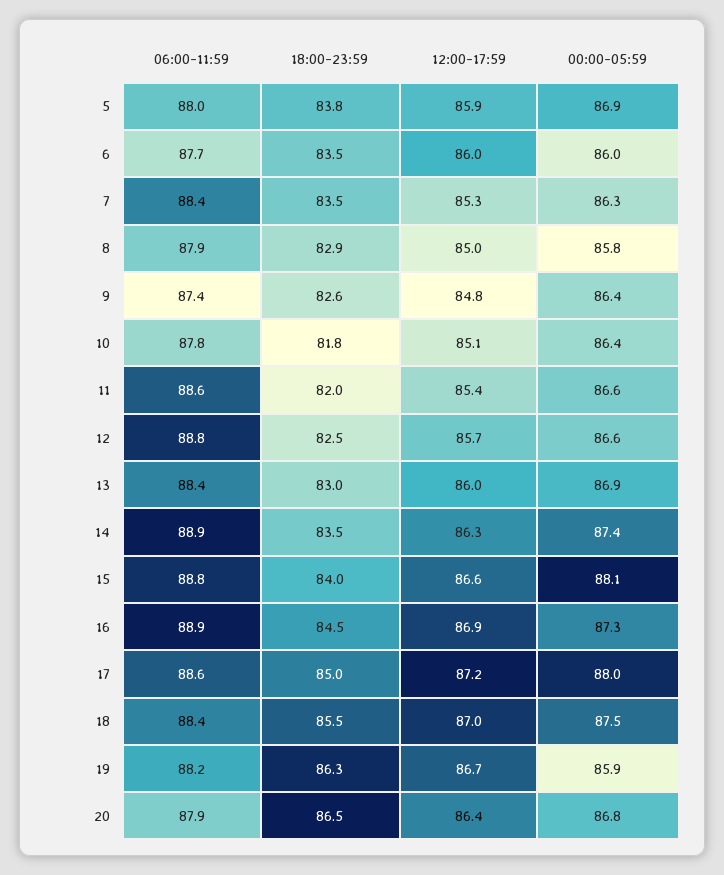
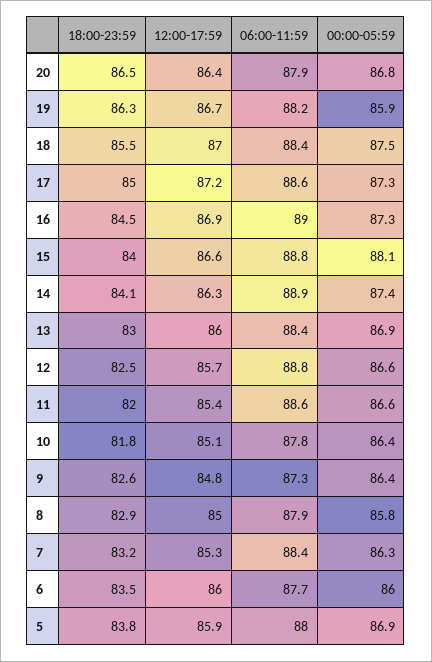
  {
    "06:00-11:59": {
      "5": 88,
      "6": 87.7,
      "7": 88.4,
      "8": 87.9,
-     "9": 87.4,
+     "9": 87.3,
      "10": 87.8,
      "11": 88.6,
      "12": 88.8,
      "13": 88.4,
      "14": 88.9,
      "15": 88.8,
-     "16": 88.9,
+     "16": 89,
      "17": 88.6,
      "18": 88.4,
      "19": 88.2,
      "20": 87.9
    },
    "18:00-23:59": {
      "5": 83.8,
      "6": 83.5,
-     "7": 83.5,
+     "7": 83.2,
      "8": 82.9,
      "9": 82.6,
      "10": 81.8,
      "11": 82,
      "12": 82.5,
      "13": 83,
-     "14": 83.5,
+     "14": 84.1,
      "15": 84,
      "16": 84.5,
      "17": 85,
      "18": 85.5,
      "19": 86.3,
      "20": 86.5
    },
    "12:00-17:59": {
      "5": 85.9,
      "6": 86,
      "7": 85.3,
      "8": 85,
      "9": 84.8,
      "10": 85.1,
      "11": 85.4,
      "12": 85.7,
      "13": 86,
      "14": 86.3,
      "15": 86.6,
      "16": 86.9,
      "17": 87.2,
      "18": 87,
      "19": 86.7,
      "20": 86.4
    },
    "00:00-05:59": {
      "5": 86.9,
      "6": 86,
      "7": 86.3,
      "8": 85.8,
      "9": 86.4,
      "10": 86.4,
      "11": 86.6,
      "12": 86.6,
      "13": 86.9,
      "14": 87.4,
      "15": 88.1,
      "16": 87.3,
-     "17": 88,
+     "17": 87.3,
      "18": 87.5,
      "19": 85.9,
      "20": 86.8
    }
  }

